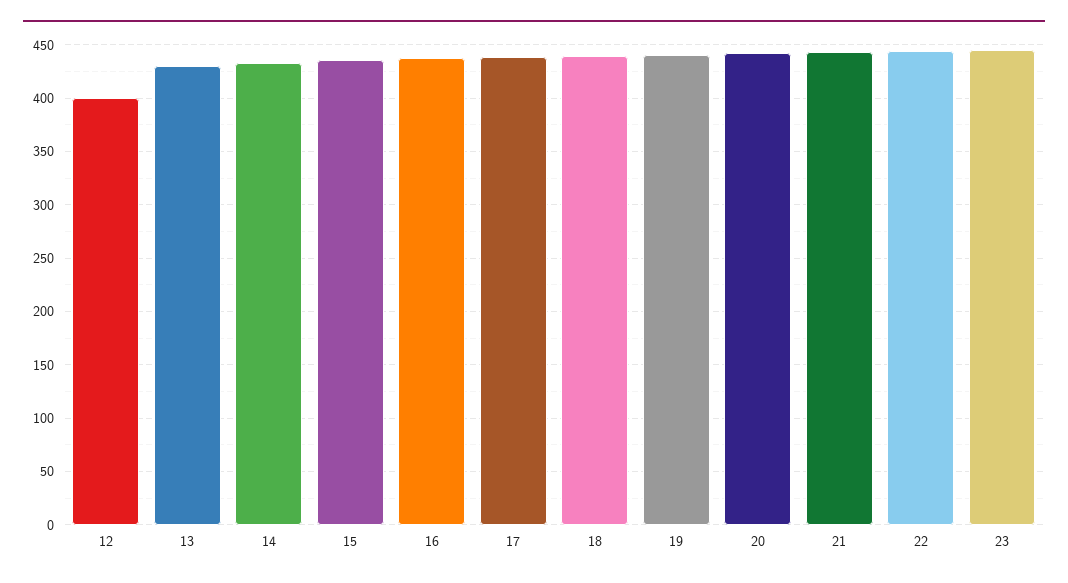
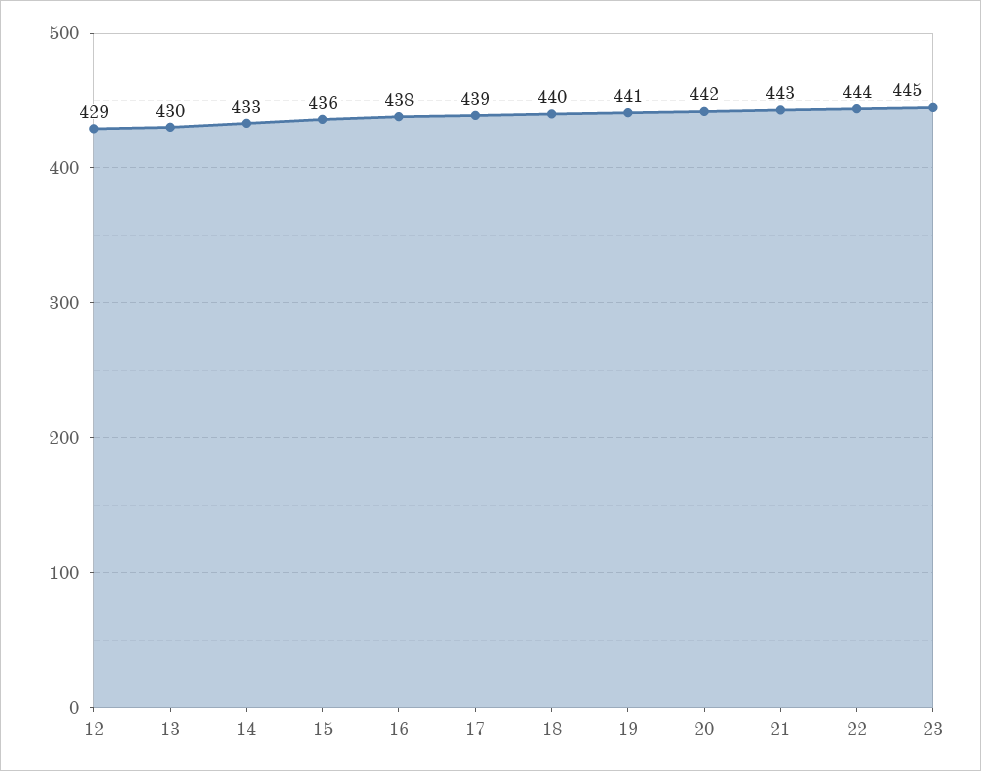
  {
-   "12": 400,
+   "12": 429,
    "13": 430,
    "14": 433,
    "15": 436,
    "16": 438,
    "17": 439,
    "18": 440,
    "19": 441,
    "20": 442,
    "21": 443,
    "22": 444,
    "23": 445
  }

